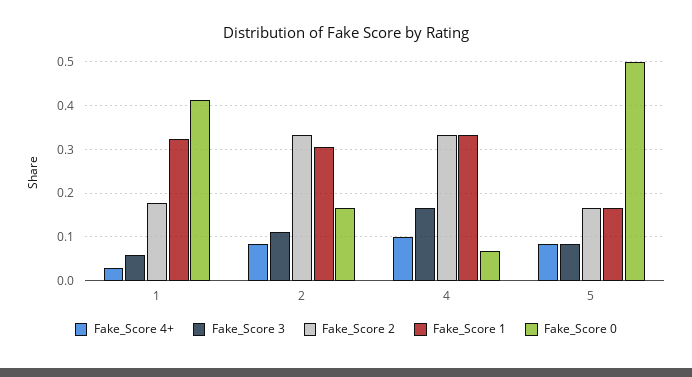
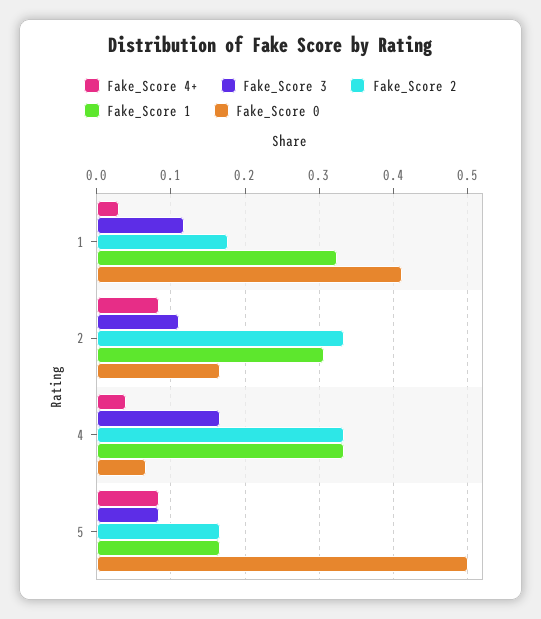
  {
    "Fake_Score 4+": {
      "1": 0.03,
      "2": 0.08,
-     "4": 0.1,
+     "4": 0.04,
      "5": 0.08
    },
    "Fake_Score 3": {
-     "1": 0.06,
+     "1": 0.12,
      "2": 0.11,
      "4": 0.17,
      "5": 0.08
    },
    "Fake_Score 2": {
      "1": 0.18,
      "2": 0.33,
      "4": 0.33,
      "5": 0.17
    },
    "Fake_Score 1": {
      "1": 0.32,
      "2": 0.31,
      "4": 0.33,
      "5": 0.17
    },
    "Fake_Score 0": {
      "1": 0.41,
      "2": 0.17,
      "4": 0.07,
      "5": 0.5
    }
  }

